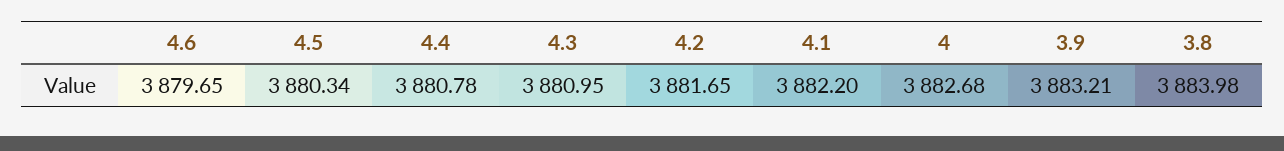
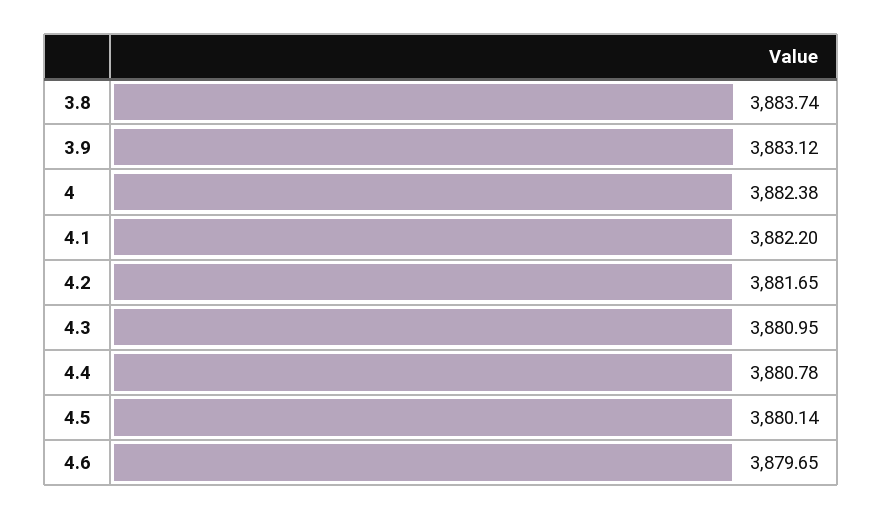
  {
    "4.6": 3879.65,
-   "4.5": 3880.34,
+   "4.5": 3880.14,
    "4.4": 3880.78,
    "4.3": 3880.95,
    "4.2": 3881.65,
    "4.1": 3882.2,
-   "4": 3882.68,
+   "4": 3882.38,
-   "3.9": 3883.21,
+   "3.9": 3883.12,
-   "3.8": 3883.98
+   "3.8": 3883.74
  }

